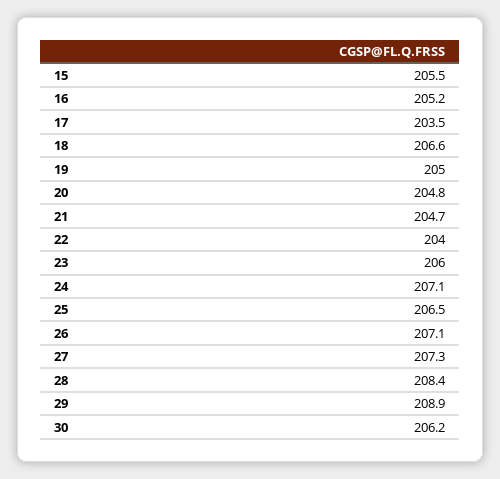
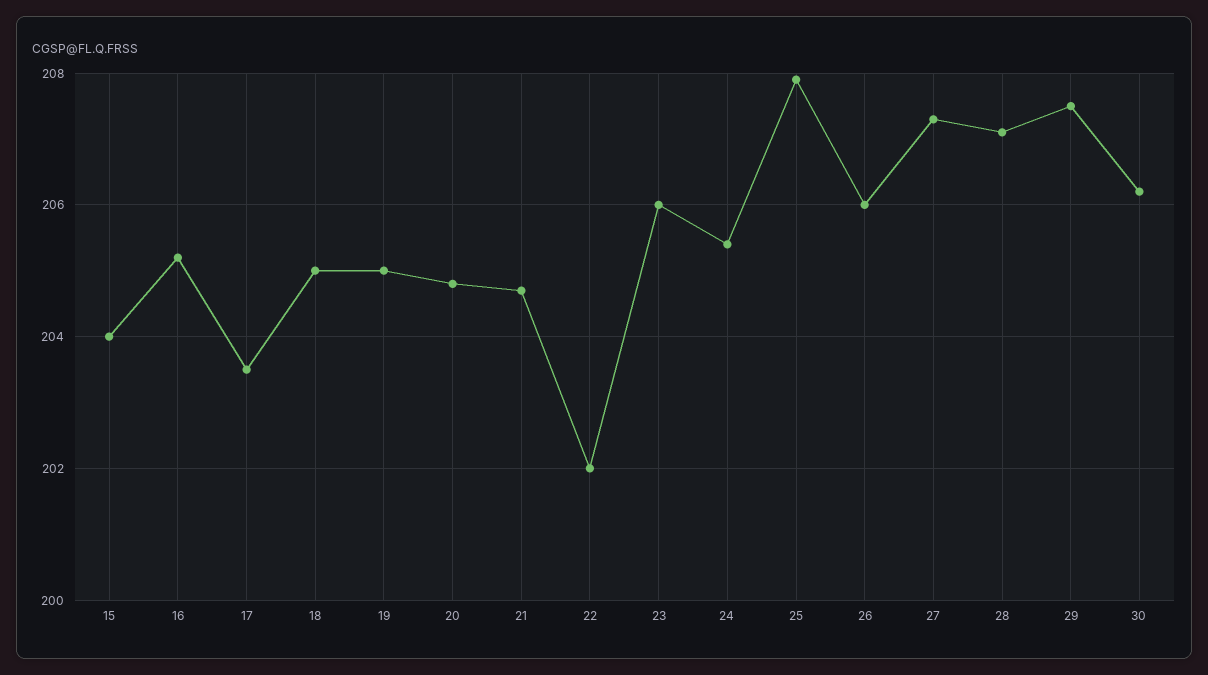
  {
-   "15": 205.5,
+   "15": 204,
    "16": 205.2,
    "17": 203.5,
-   "18": 206.6,
+   "18": 205,
    "19": 205,
    "20": 204.8,
    "21": 204.7,
-   "22": 204,
+   "22": 202,
    "23": 206,
-   "24": 207.1,
+   "24": 205.5,
-   "25": 206.5,
+   "25": 208,
-   "26": 207.1,
+   "26": 206,
    "27": 207.3,
-   "28": 208.4,
+   "28": 207,
-   "29": 208.9,
+   "29": 207.5,
    "30": 206.2
  }

